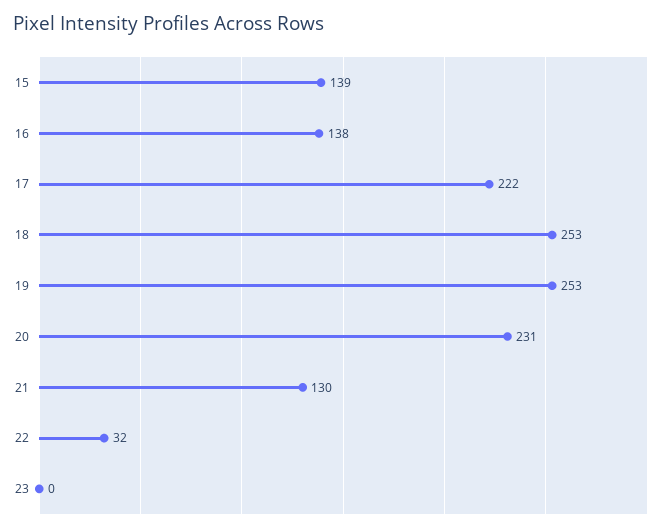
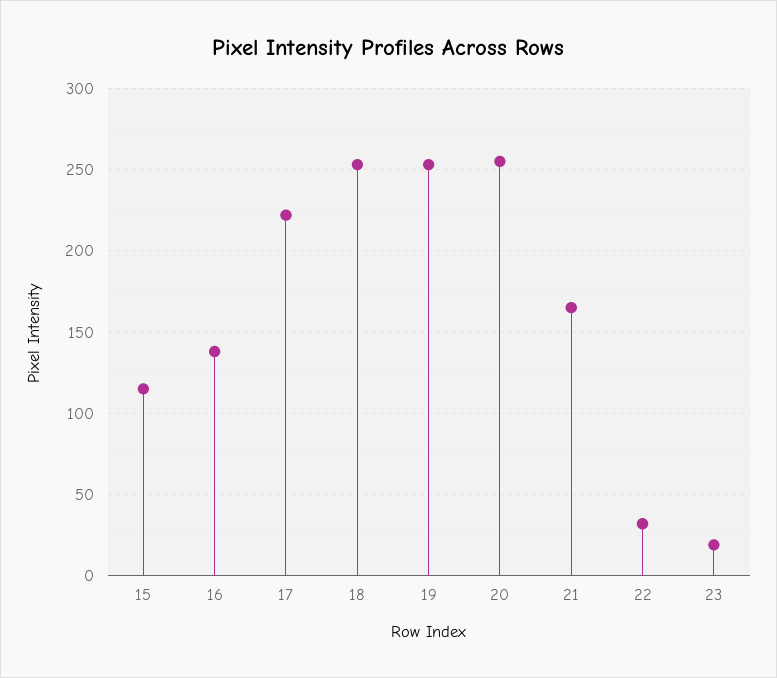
  {
-   "15": 139,
+   "15": 115,
    "16": 138,
    "17": 222,
    "18": 253,
    "19": 253,
-   "20": 231,
+   "20": 255,
-   "21": 130,
+   "21": 165,
    "22": 32,
-   "23": 0
+   "23": 20
  }

